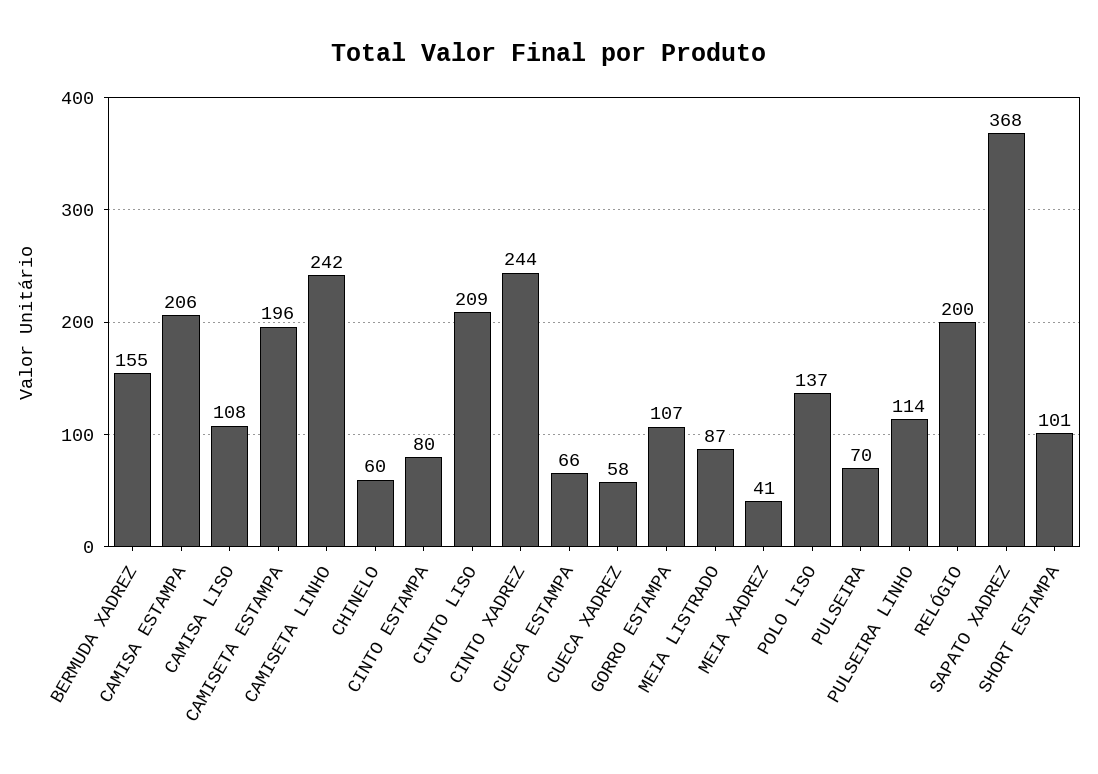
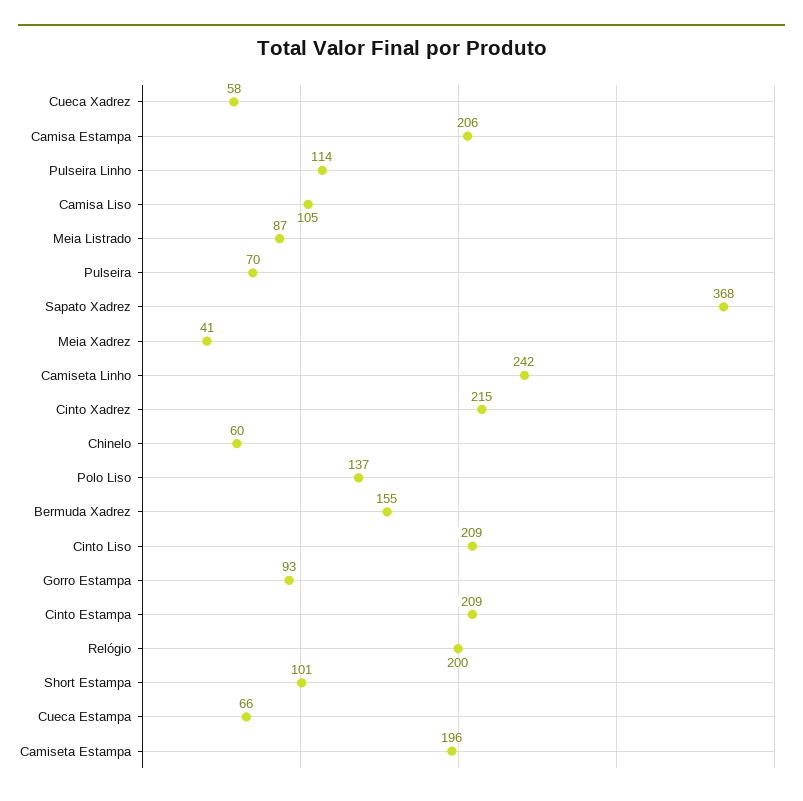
  {
    "BERMUDA XADREZ": 155,
    "CAMISA ESTAMPA": 206,
-   "CAMISA LISO": 108,
+   "CAMISA LISO": 105,
    "CAMISETA ESTAMPA": 196,
    "CAMISETA LINHO": 242,
    "CHINELO": 60,
-   "CINTO ESTAMPA": 80,
+   "CINTO ESTAMPA": 209,
    "CINTO LISO": 209,
-   "CINTO XADREZ": 244,
+   "CINTO XADREZ": 215,
    "CUECA ESTAMPA": 66,
    "CUECA XADREZ": 58,
-   "GORRO ESTAMPA": 107,
+   "GORRO ESTAMPA": 93,
    "MEIA LISTRADO": 87,
    "MEIA XADREZ": 41,
    "POLO LISO": 137,
    "PULSEIRA": 70,
    "PULSEIRA LINHO": 114,
    "RELÓGIO": 200,
    "SAPATO XADREZ": 368,
    "SHORT ESTAMPA": 101
  }

